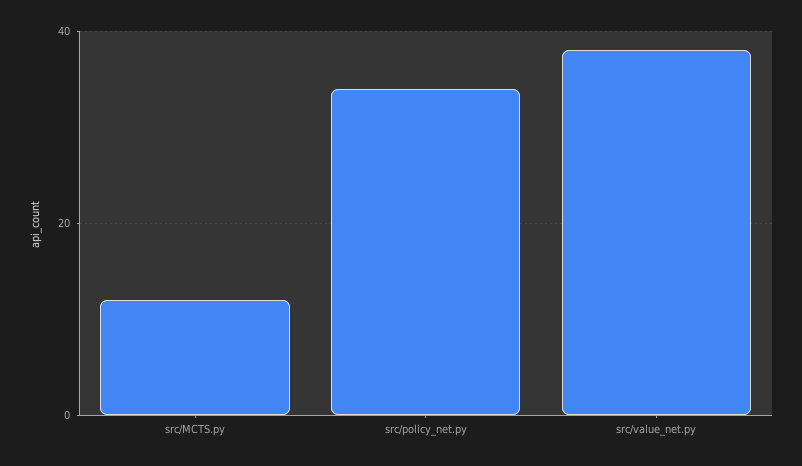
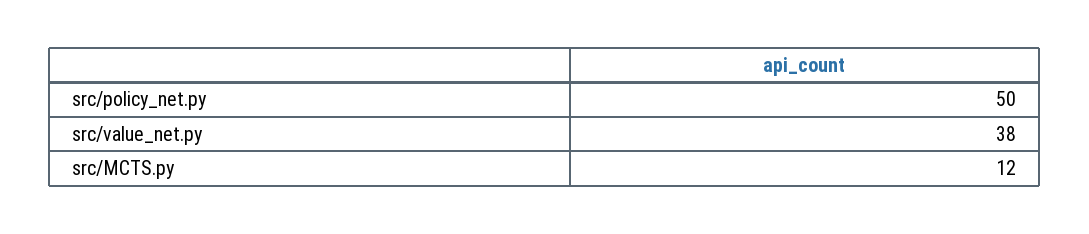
  {
    "src/MCTS.py": 12,
-   "src/policy_net.py": 35,
+   "src/policy_net.py": 50,
    "src/value_net.py": 38
  }

